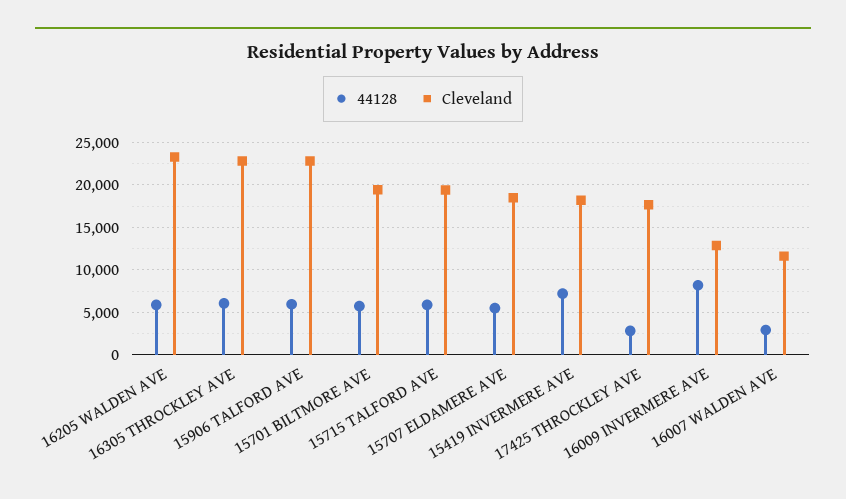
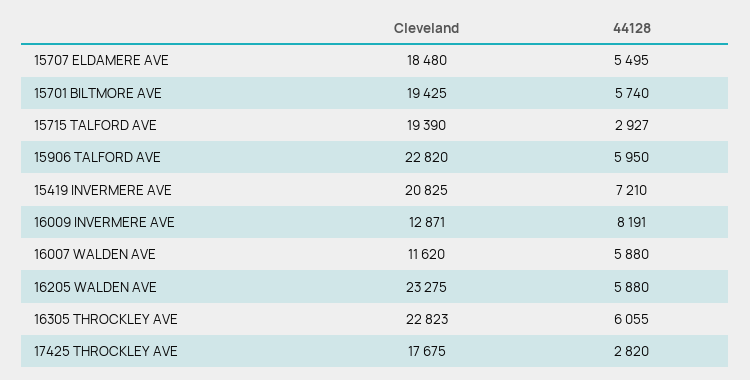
  {
    "44128": {
      "16205 WALDEN AVE": 5880,
      "16305 THROCKLEY AVE": 6055,
      "15906 TALFORD AVE": 5950,
      "15701 BILTMORE AVE": 5740,
-     "15715 TALFORD AVE": 6000,
+     "15715 TALFORD AVE": 2927,
      "15707 ELDAMERE AVE": 5495,
      "15419 INVERMERE AVE": 7210,
      "17425 THROCKLEY AVE": 2820,
      "16009 INVERMERE AVE": 8191,
-     "16007 WALDEN AVE": 3000
+     "16007 WALDEN AVE": 5880
    },
    "Cleveland": {
      "16205 WALDEN AVE": 23275,
      "16305 THROCKLEY AVE": 22823,
      "15906 TALFORD AVE": 22820,
      "15701 BILTMORE AVE": 19425,
      "15715 TALFORD AVE": 19390,
      "15707 ELDAMERE AVE": 18480,
-     "15419 INVERMERE AVE": 18000,
+     "15419 INVERMERE AVE": 20825,
      "17425 THROCKLEY AVE": 17675,
      "16009 INVERMERE AVE": 12871,
      "16007 WALDEN AVE": 11620
    }
  }

